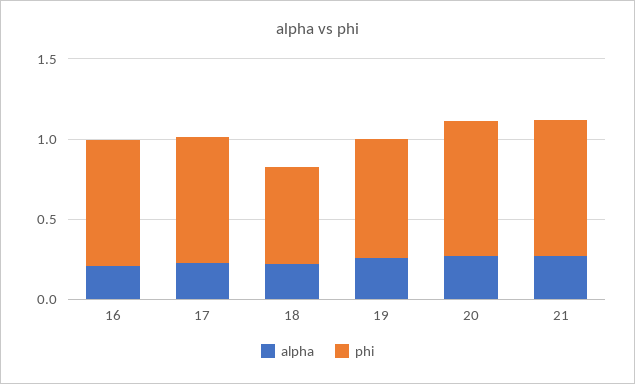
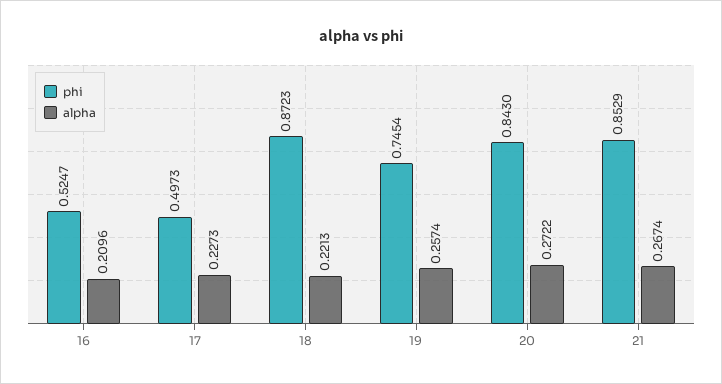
  {
    "alpha": {
      "16": 0.2096,
      "17": 0.2273,
      "18": 0.2213,
      "19": 0.2574,
      "20": 0.2722,
      "21": 0.2674
    },
    "phi": {
-     "16": 0.8,
+     "16": 0.5247,
-     "17": 0.8,
+     "17": 0.4973,
-     "18": 0.6,
+     "18": 0.8723,
      "19": 0.7454,
      "20": 0.843,
      "21": 0.8529
    }
  }

